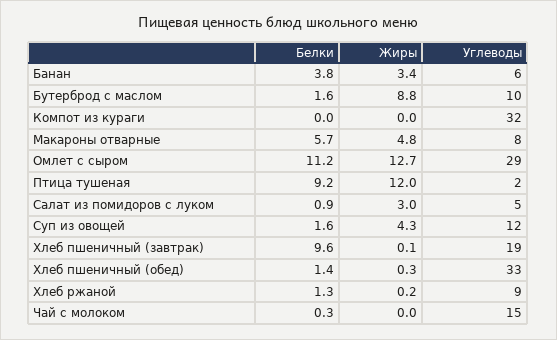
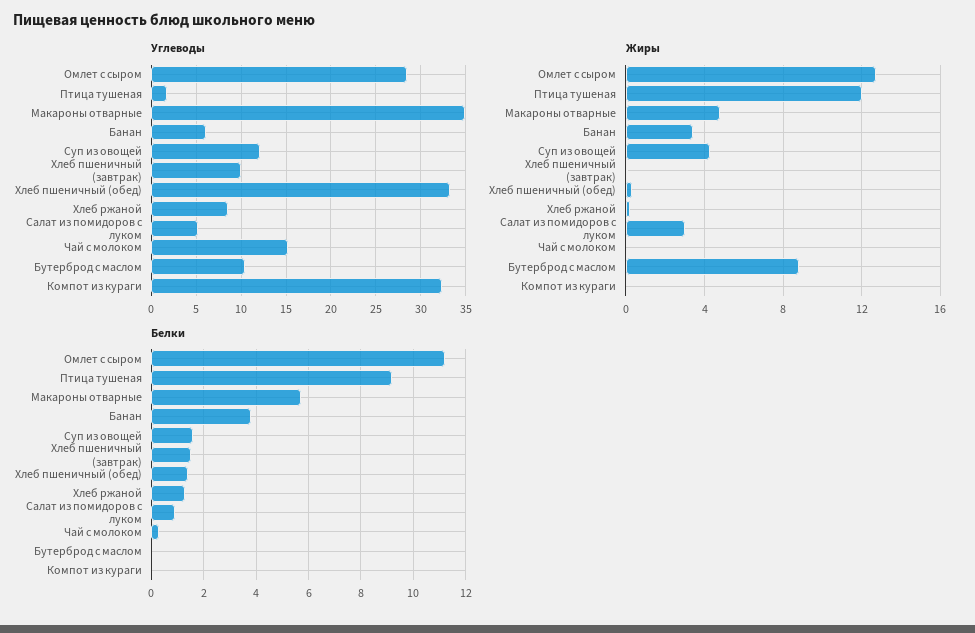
  {
    "Белки": {
      "Банан": 3.8,
-     "Бутерброд с маслом": 1.6,
+     "Бутерброд с маслом": 0,
      "Компот из кураги": 0,
      "Макароны отварные": 5.7,
      "Омлет с сыром": 11.2,
      "Птица тушеная": 9.2,
      "Салат из помидоров с луком": 0.9,
      "Суп из овощей": 1.6,
-     "Хлеб пшеничный (завтрак)": 9.6,
+     "Хлеб пшеничный (завтрак)": 1.5,
      "Хлеб пшеничный (обед)": 1.4,
      "Хлеб ржаной": 1.3,
      "Чай с молоком": 0.3
    },
    "Жиры": {
      "Банан": 3.4,
      "Бутерброд с маслом": 8.8,
      "Компот из кураги": 0,
      "Макароны отварные": 4.8,
      "Омлет с сыром": 12.7,
      "Птица тушеная": 12,
      "Салат из помидоров с луком": 3,
      "Суп из овощей": 4.3,
      "Хлеб пшеничный (завтрак)": 0.1,
      "Хлеб пшеничный (обед)": 0.3,
      "Хлеб ржаной": 0.2,
      "Чай с молоком": 0
    },
    "Углеводы": {
      "Банан": 6,
      "Бутерброд с маслом": 10,
      "Компот из кураги": 32,
-     "Макароны отварные": 8,
+     "Макароны отварные": 35,
      "Омлет с сыром": 29,
      "Птица тушеная": 2,
      "Салат из помидоров с луком": 5,
      "Суп из овощей": 12,
-     "Хлеб пшеничный (завтрак)": 19,
+     "Хлеб пшеничный (завтрак)": 10,
      "Хлеб пшеничный (обед)": 33,
      "Хлеб ржаной": 9,
      "Чай с молоком": 15
    }
  }

